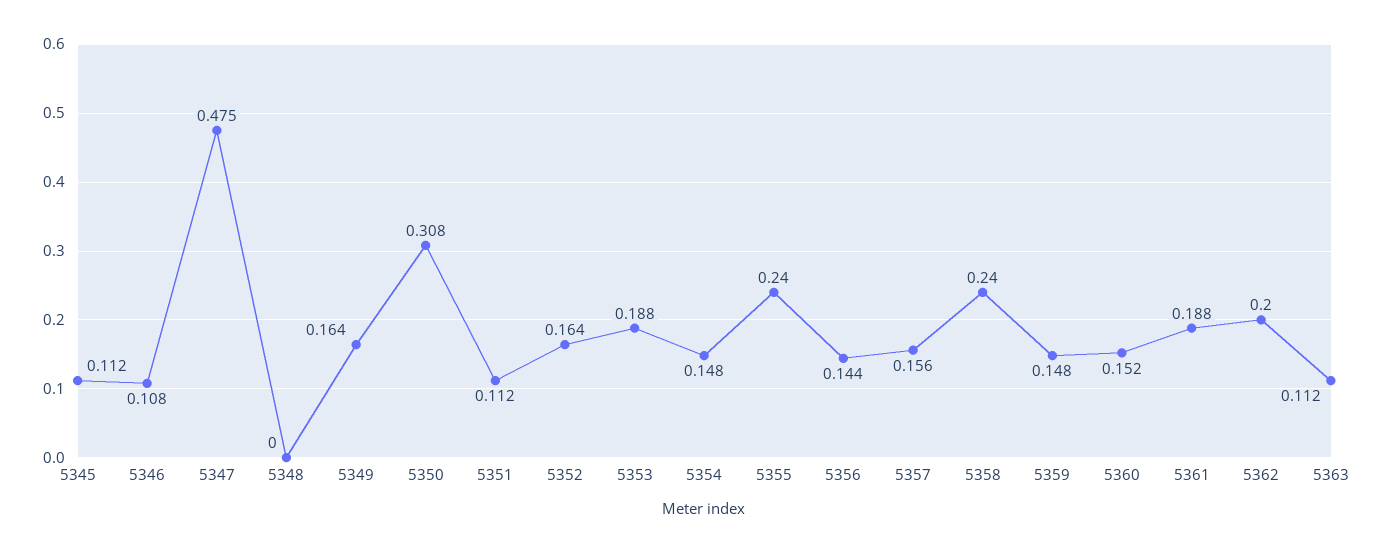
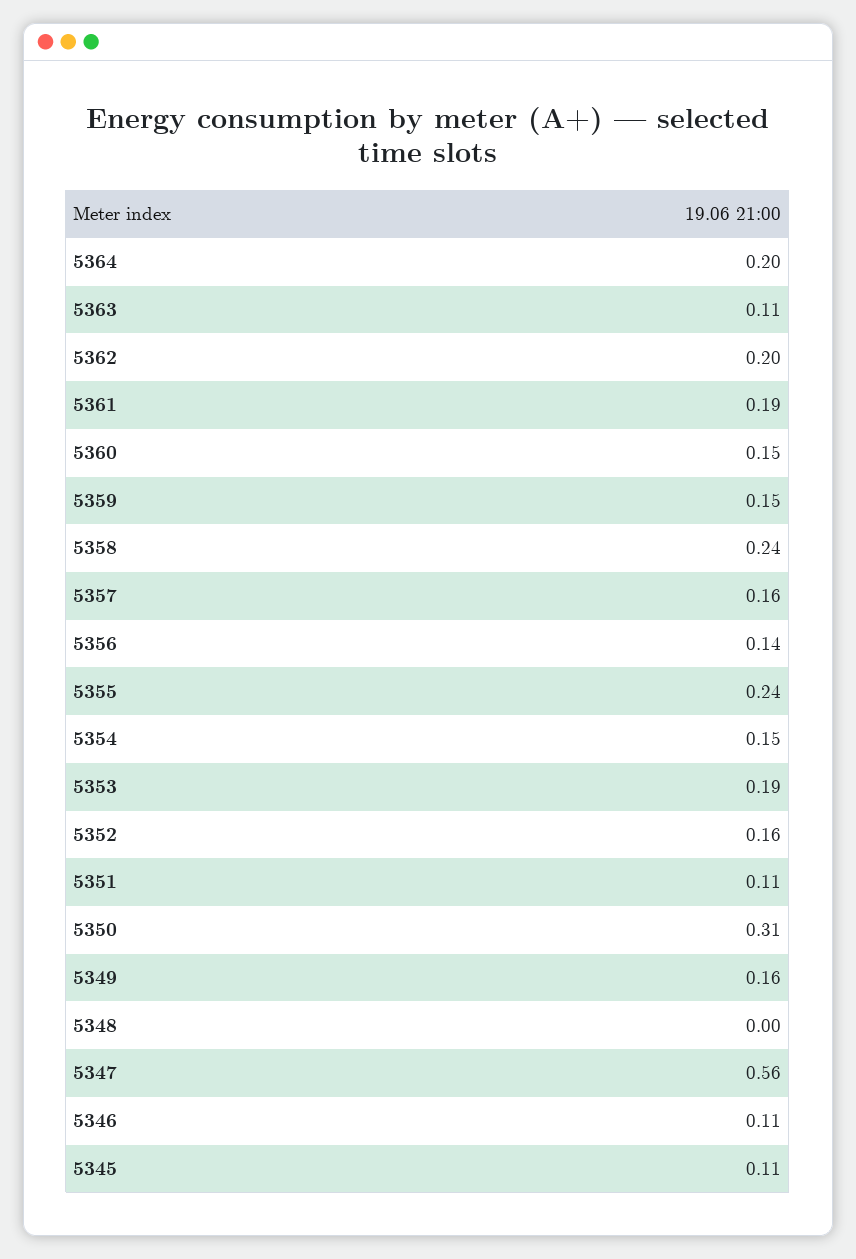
  {
    "5345": 0.112,
    "5346": 0.108,
-   "5347": 0.475,
+   "5347": 0.56,
    "5348": 0,
    "5349": 0.164,
    "5350": 0.308,
    "5351": 0.112,
    "5352": 0.164,
    "5353": 0.188,
    "5354": 0.148,
    "5355": 0.24,
    "5356": 0.144,
    "5357": 0.156,
    "5358": 0.24,
    "5359": 0.148,
    "5360": 0.152,
    "5361": 0.188,
    "5362": 0.2,
-   "5363": 0.112
+   "5363": 0.112,
+   "5364": 0.2
  }

